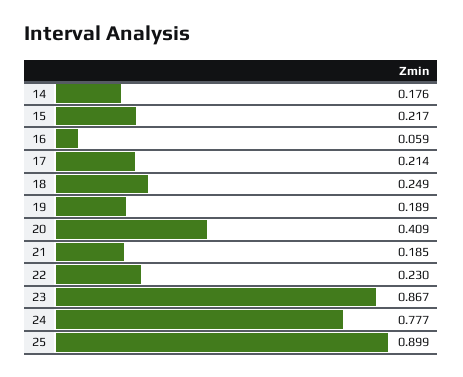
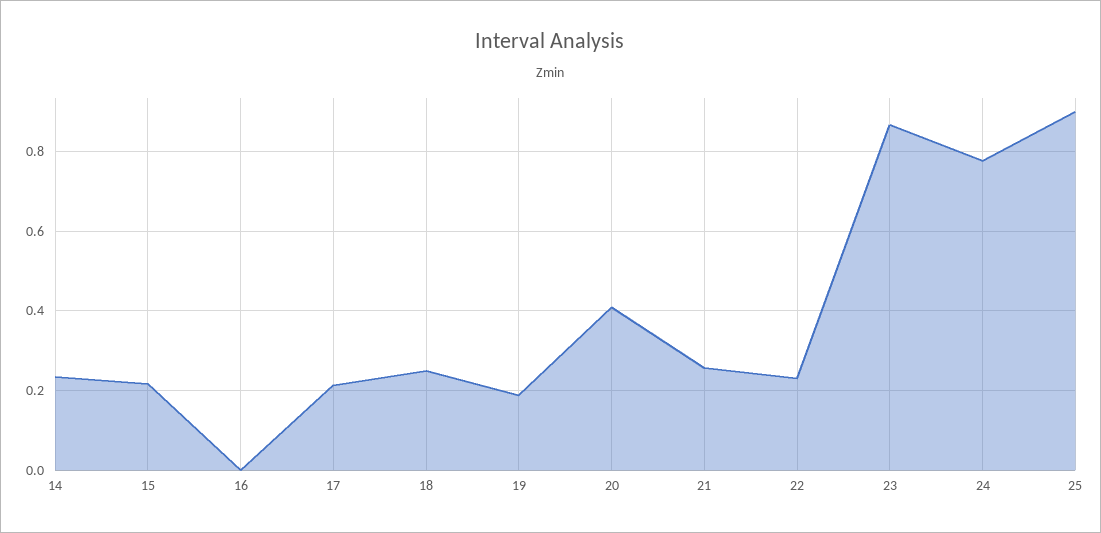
  {
-   "14": 0.176,
+   "14": 0.24,
    "15": 0.217,
-   "16": 0.059,
+   "16": 0,
    "17": 0.214,
    "18": 0.249,
    "19": 0.189,
    "20": 0.409,
-   "21": 0.185,
+   "21": 0.26,
    "22": 0.23,
    "23": 0.867,
    "24": 0.777,
    "25": 0.899
  }

